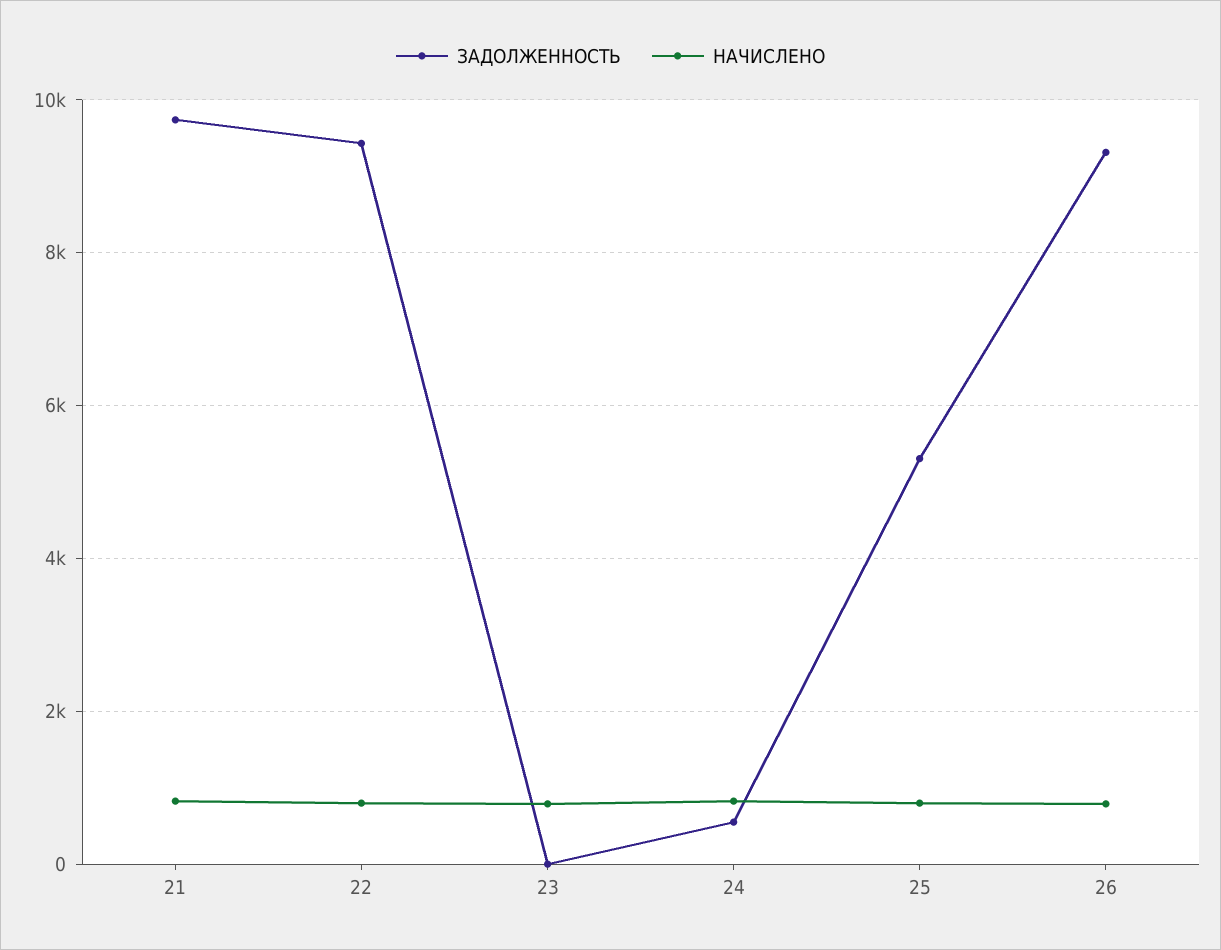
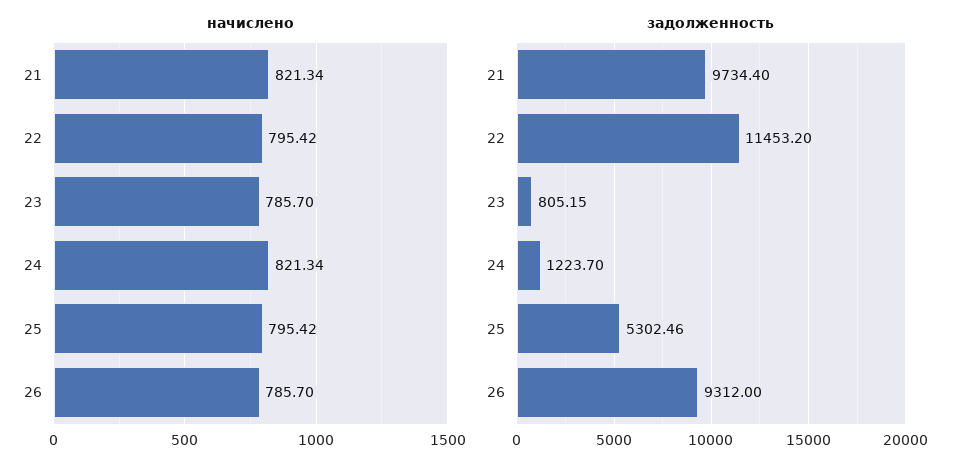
  {
    "ЗАДОЛЖЕННОСТЬ": {
      "21": 9734.4,
-     "22": 9400,
+     "22": 11453.2,
-     "23": 0,
+     "23": 805.15,
-     "24": 600,
+     "24": 1223.7,
      "25": 5302.46,
      "26": 9312
    },
    "НАЧИСЛЕНО": {
      "21": 821.34,
      "22": 795.42,
      "23": 785.7,
      "24": 821.34,
      "25": 795.42,
      "26": 785.7
    }
  }

